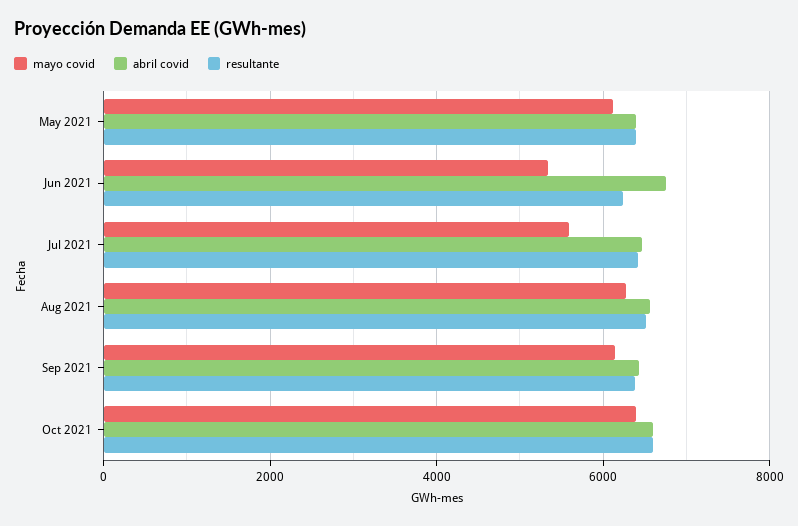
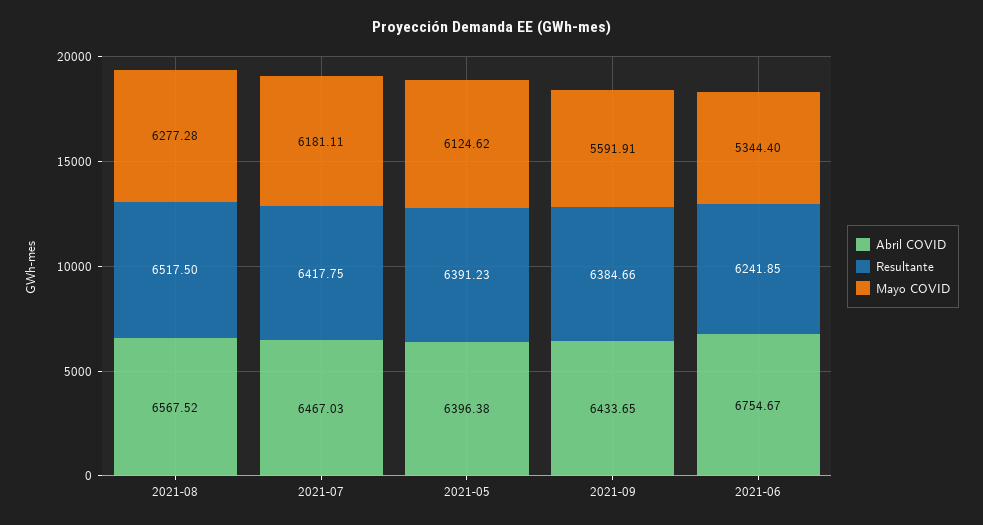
  {
    "mayo covid": {
      "May 2021": 6124.62,
      "Jun 2021": 5344.4,
-     "Jul 2021": 5600,
+     "Jul 2021": 6181.11,
      "Aug 2021": 6277.28,
-     "Sep 2021": 6200,
+     "Sep 2021": 5591.91
-     "Oct 2021": 6400
    },
    "abril covid": {
      "May 2021": 6396.38,
      "Jun 2021": 6754.67,
      "Jul 2021": 6467.03,
      "Aug 2021": 6567.52,
-     "Sep 2021": 6433.65,
+     "Sep 2021": 6433.65
-     "Oct 2021": 6600
    },
    "resultante": {
      "May 2021": 6391.23,
      "Jun 2021": 6241.85,
      "Jul 2021": 6417.75,
      "Aug 2021": 6517.5,
-     "Sep 2021": 6384.66,
+     "Sep 2021": 6384.66
-     "Oct 2021": 6600
    }
  }

